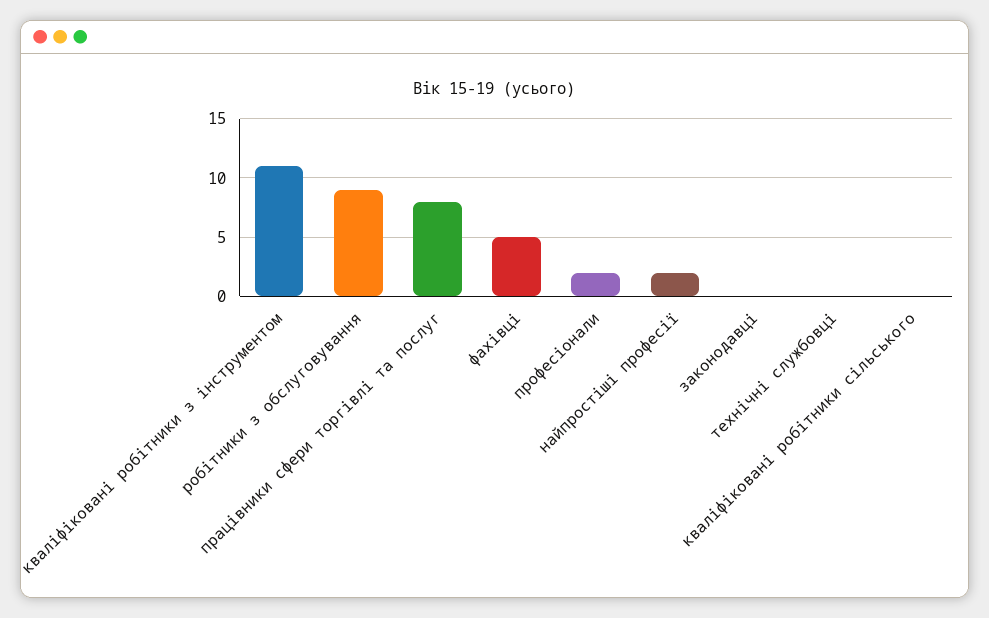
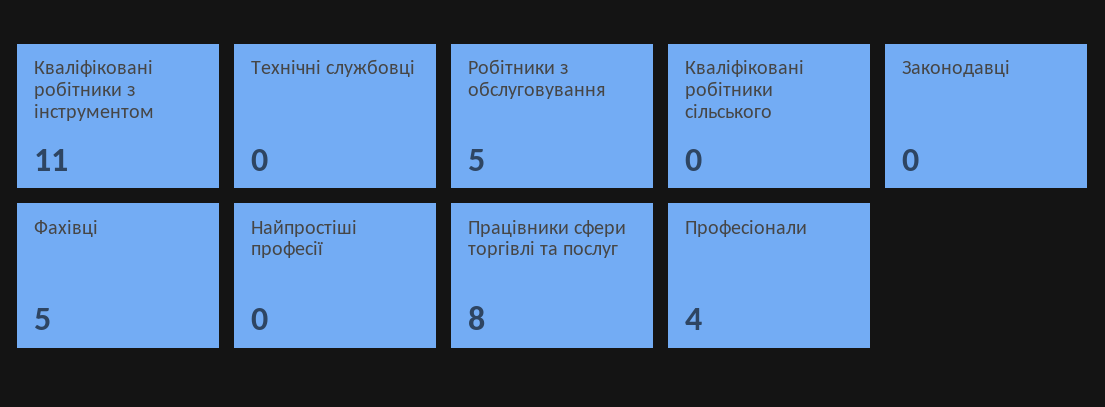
  {
    "кваліфіковані робітники з інструментом": 11,
-   "робітники з обслуговування": 9,
+   "робітники з обслуговування": 5,
    "працівники сфери торгівлі та послуг": 8,
    "фахівці": 5,
-   "професіонали": 2,
+   "професіонали": 4,
-   "найпростіші професії": 2,
+   "найпростіші професії": 0,
    "законодавці": 0,
    "технічні службовці": 0,
    "кваліфіковані робітники сільського": 0
  }

